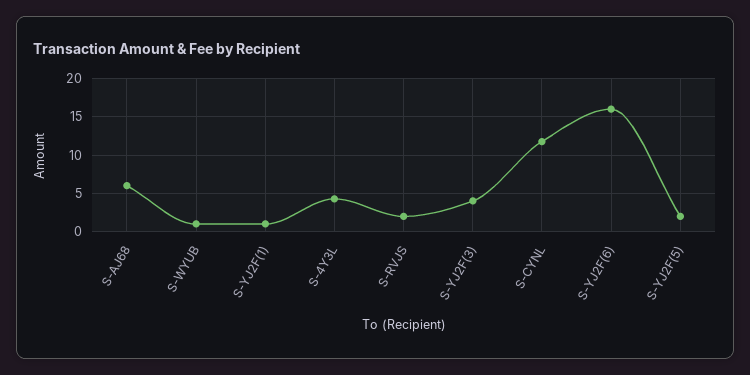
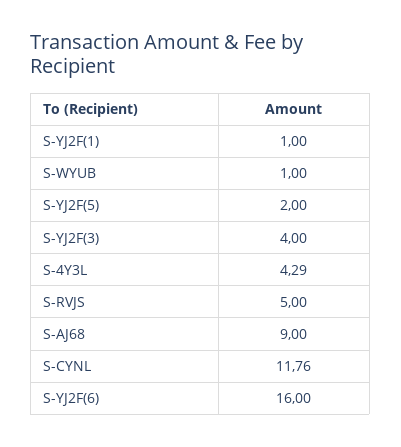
  {
-   "S-AJ68": 6,
+   "S-AJ68": 9,
    "S-WYUB": 1,
    "S-YJ2F(1)": 1,
    "S-4Y3L": 4.29,
-   "S-RVJS": 2,
+   "S-RVJS": 5,
    "S-YJ2F(3)": 4,
    "S-CYNL": 11.76,
    "S-YJ2F(6)": 16,
    "S-YJ2F(5)": 2
  }

